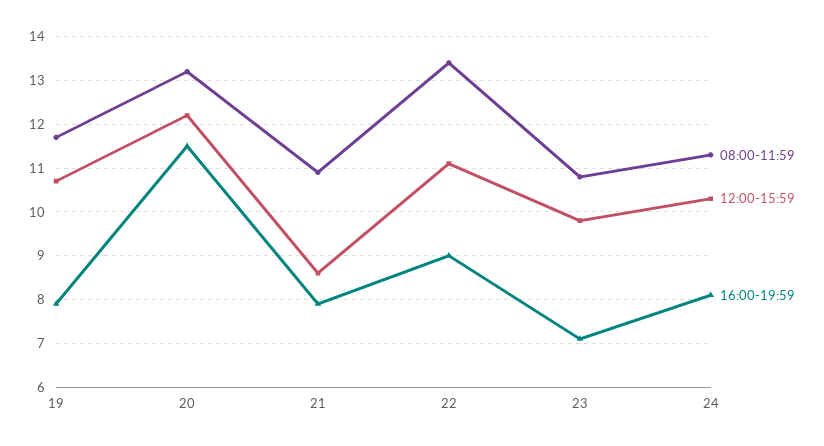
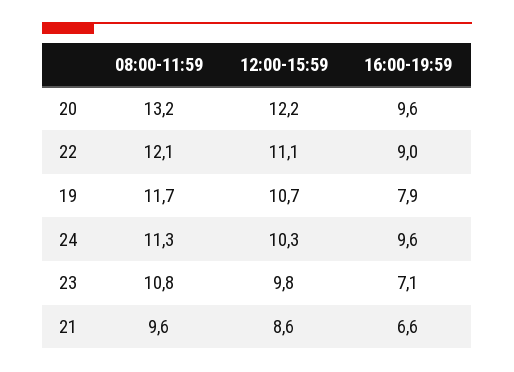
  {
    "08:00-11:59": {
      "19": 11.7,
      "20": 13.2,
-     "21": 11,
+     "21": 9.6,
-     "22": 13.5,
+     "22": 12.1,
      "23": 10.8,
      "24": 11.3
    },
    "12:00-15:59": {
      "19": 10.7,
      "20": 12.2,
      "21": 8.6,
      "22": 11.1,
      "23": 9.8,
      "24": 10.3
    },
    "16:00-19:59": {
      "19": 7.9,
-     "20": 11.5,
+     "20": 9.6,
-     "21": 8,
+     "21": 6.6,
      "22": 9,
      "23": 7.1,
-     "24": 8
+     "24": 9.6
    }
  }

